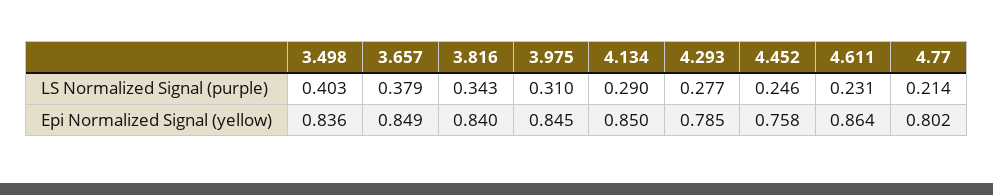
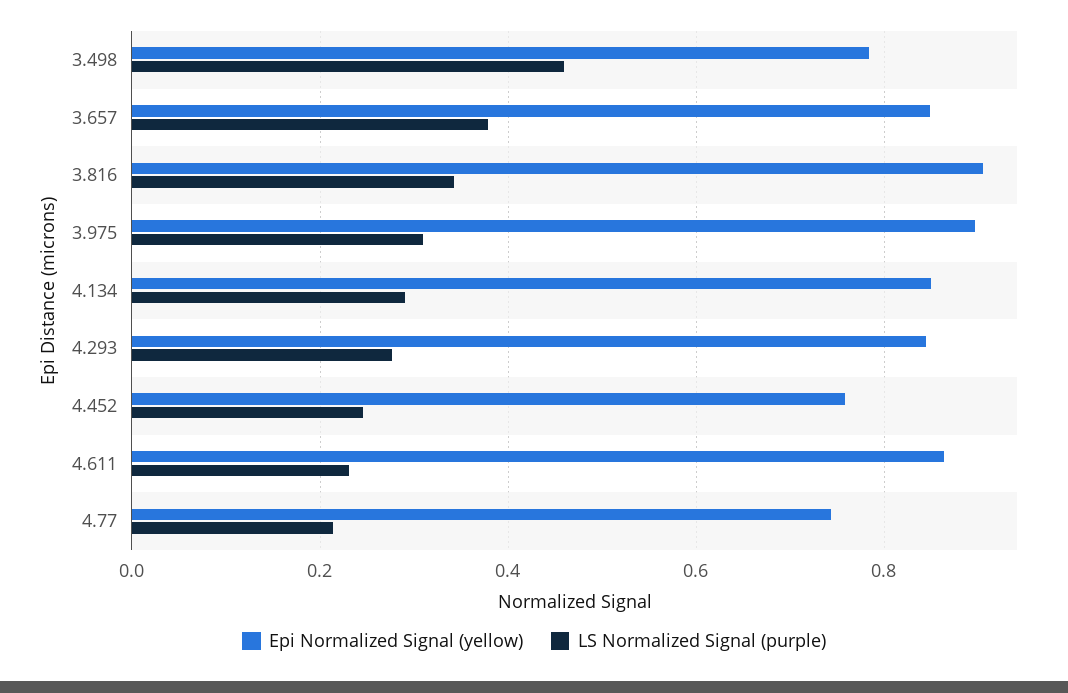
  {
    "LS Normalized Signal (purple)": {
-     "3.498": 0.403,
+     "3.498": 0.46,
      "3.657": 0.379,
      "3.816": 0.343,
      "3.975": 0.31,
      "4.134": 0.29,
      "4.293": 0.277,
      "4.452": 0.246,
      "4.611": 0.231,
      "4.77": 0.214
    },
    "Epi Normalized Signal (yellow)": {
-     "3.498": 0.836,
+     "3.498": 0.78,
      "3.657": 0.849,
-     "3.816": 0.84,
+     "3.816": 0.9,
-     "3.975": 0.845,
+     "3.975": 0.9,
      "4.134": 0.85,
-     "4.293": 0.785,
+     "4.293": 0.84,
      "4.452": 0.758,
      "4.611": 0.864,
-     "4.77": 0.802
+     "4.77": 0.74
    }
  }

